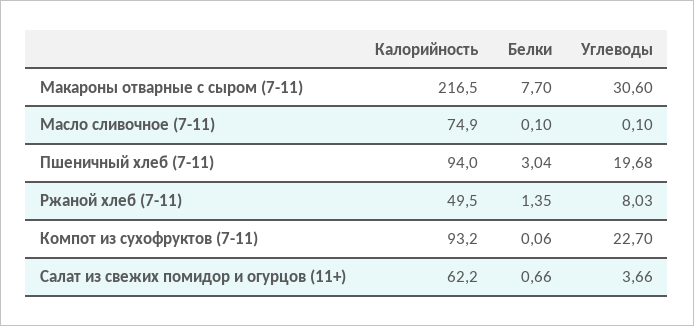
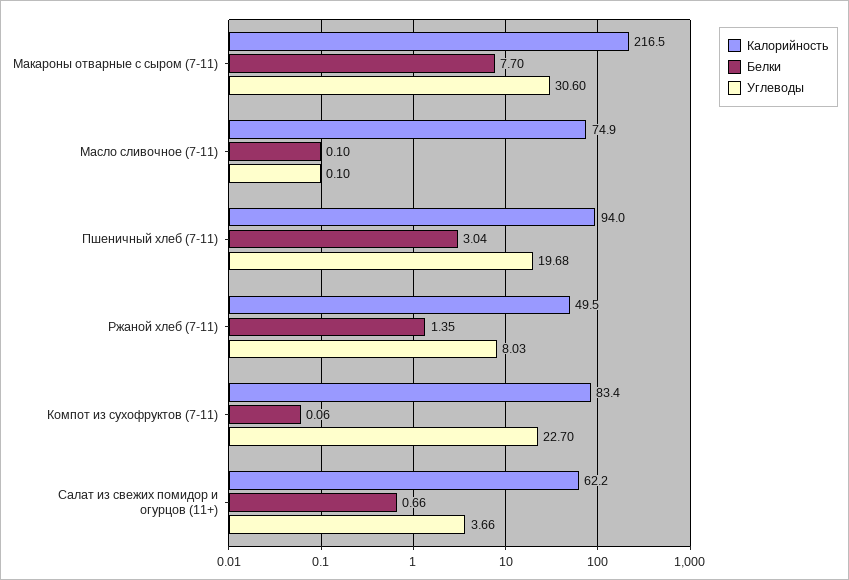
  {
    "Калорийность": {
      "Макароны отварные с сыром (7-11)": 216.5,
      "Масло сливочное (7-11)": 74.9,
      "Пшеничный хлеб (7-11)": 94,
      "Ржаной хлеб (7-11)": 49.5,
-     "Компот из сухофруктов (7-11)": 93.2,
+     "Компот из сухофруктов (7-11)": 83.4,
      "Салат из свежих помидор и огурцов (11+)": 62.2
    },
    "Белки": {
      "Макароны отварные с сыром (7-11)": 7.7,
      "Масло сливочное (7-11)": 0.1,
      "Пшеничный хлеб (7-11)": 3.04,
      "Ржаной хлеб (7-11)": 1.35,
      "Компот из сухофруктов (7-11)": 0.06,
      "Салат из свежих помидор и огурцов (11+)": 0.66
    },
    "Углеводы": {
      "Макароны отварные с сыром (7-11)": 30.6,
      "Масло сливочное (7-11)": 0.1,
      "Пшеничный хлеб (7-11)": 19.68,
      "Ржаной хлеб (7-11)": 8.03,
      "Компот из сухофруктов (7-11)": 22.7,
      "Салат из свежих помидор и огурцов (11+)": 3.66
    }
  }

